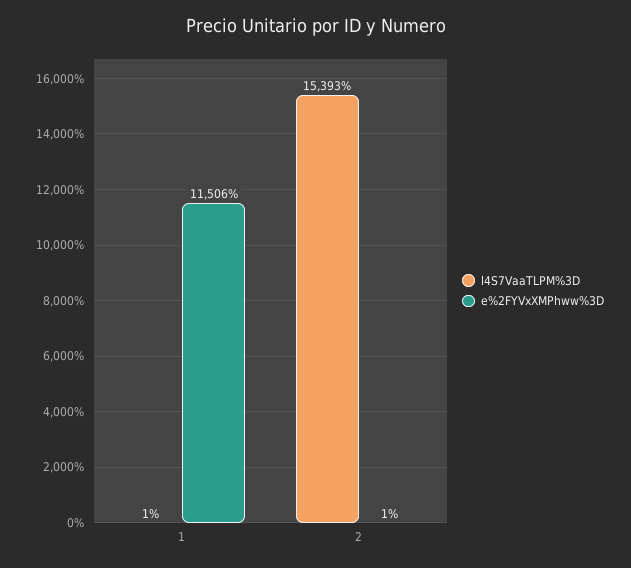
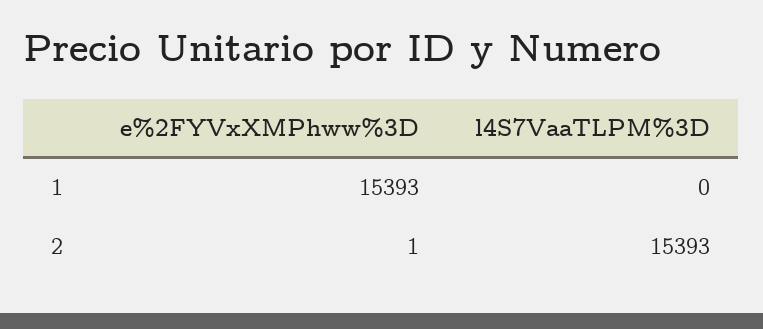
  {
    "l4S7VaaTLPM%3D": {
-     "1": 1,
+     "1": 0,
      "2": 15393
    },
    "e%2FYVxXMPhww%3D": {
-     "1": 11506,
+     "1": 15393,
      "2": 1
    }
  }

